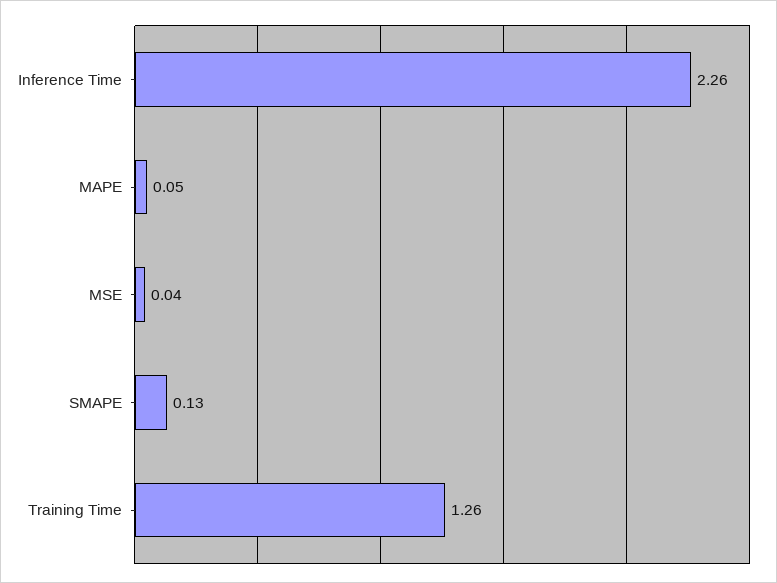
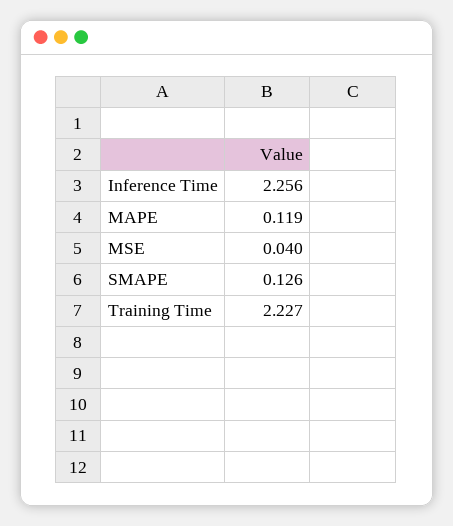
  {
    "Inference Time": 2.256,
-   "MAPE": 0.05,
+   "MAPE": 0.119,
    "MSE": 0.04,
    "SMAPE": 0.126,
-   "Training Time": 1.26
+   "Training Time": 2.227
  }

